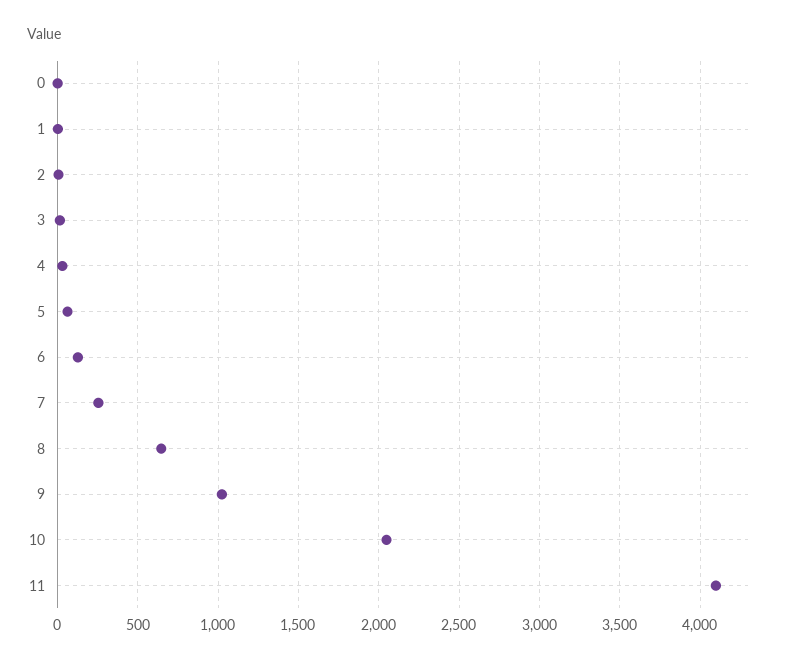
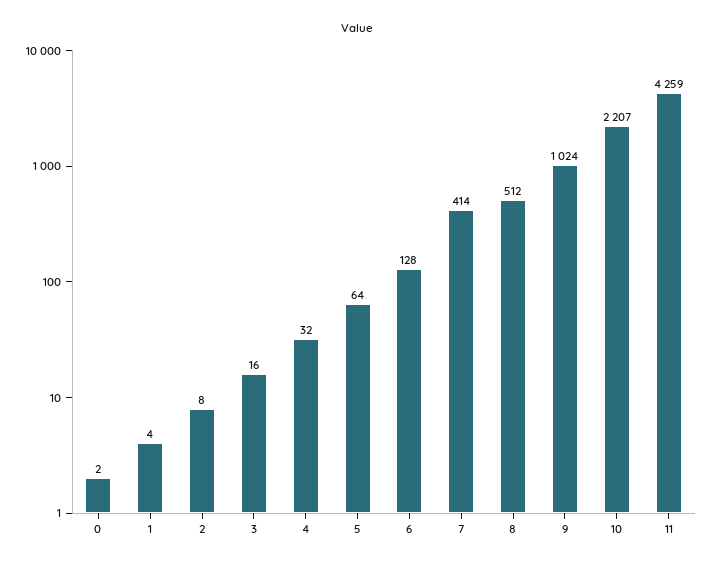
  {
    "0": 2,
    "1": 4,
    "2": 8,
    "3": 16,
    "4": 32,
    "5": 64,
    "6": 128,
-   "7": 250,
+   "7": 414,
-   "8": 650,
+   "8": 512,
    "9": 1024,
-   "10": 2050,
+   "10": 2207,
-   "11": 4100
+   "11": 4259
  }

